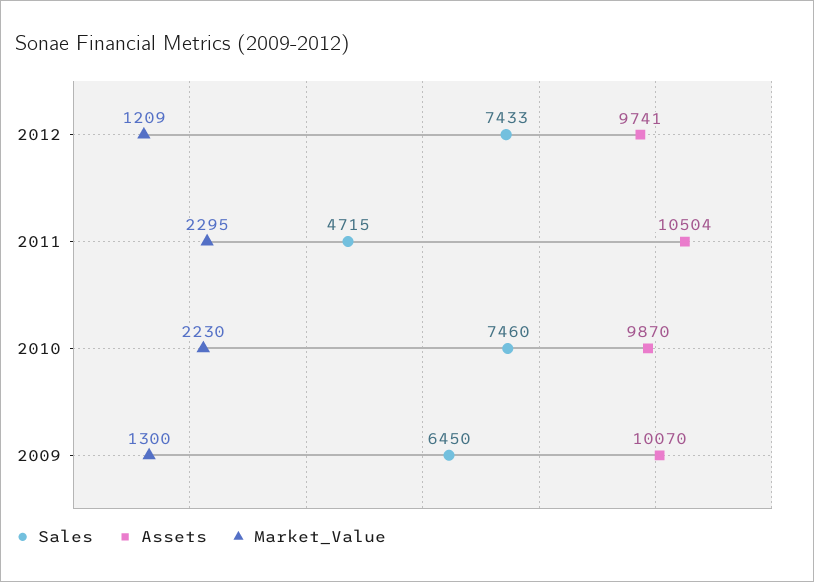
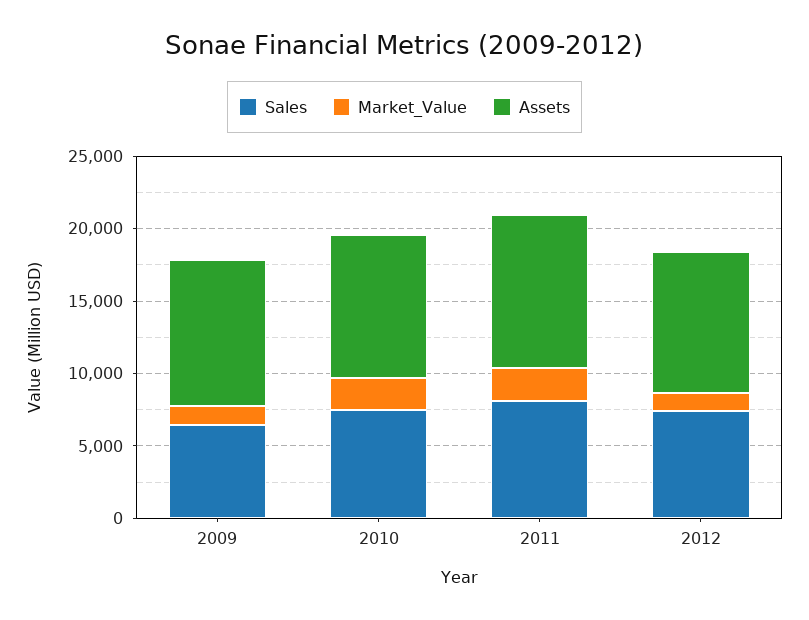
  {
    "Sales": {
      "2012": 7433,
-     "2011": 4715,
+     "2011": 8000,
      "2010": 7460,
      "2009": 6450
    },
    "Assets": {
      "2012": 9741,
      "2011": 10504,
      "2010": 9870,
      "2009": 10070
    },
    "Market_Value": {
      "2012": 1209,
      "2011": 2295,
      "2010": 2230,
      "2009": 1300
    }
  }

